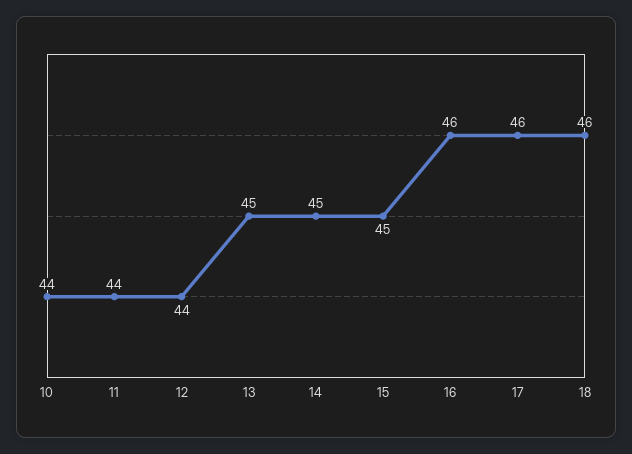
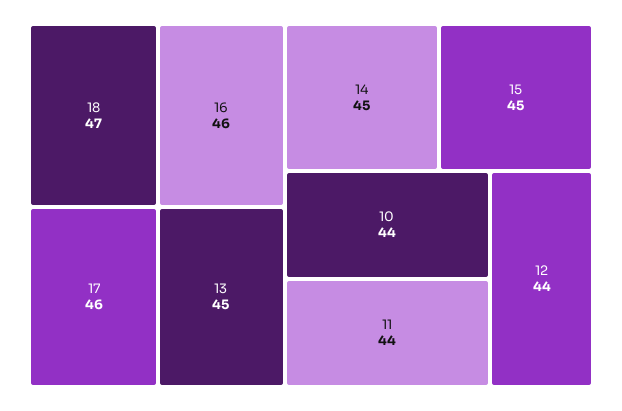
  {
    "10": 44,
    "11": 44,
    "12": 44,
    "13": 45,
    "14": 45,
    "15": 45,
    "16": 46,
    "17": 46,
-   "18": 46
+   "18": 47
  }

